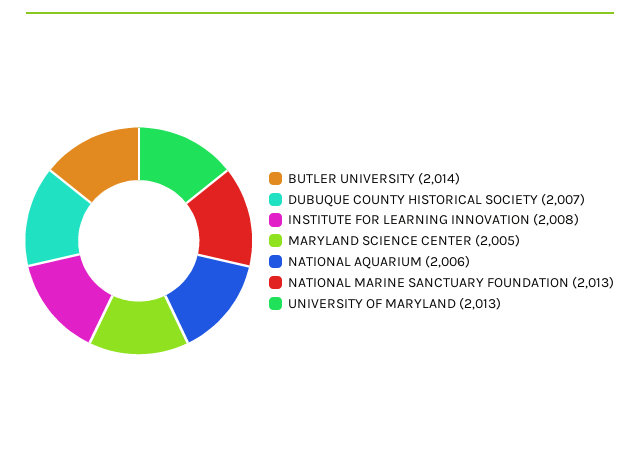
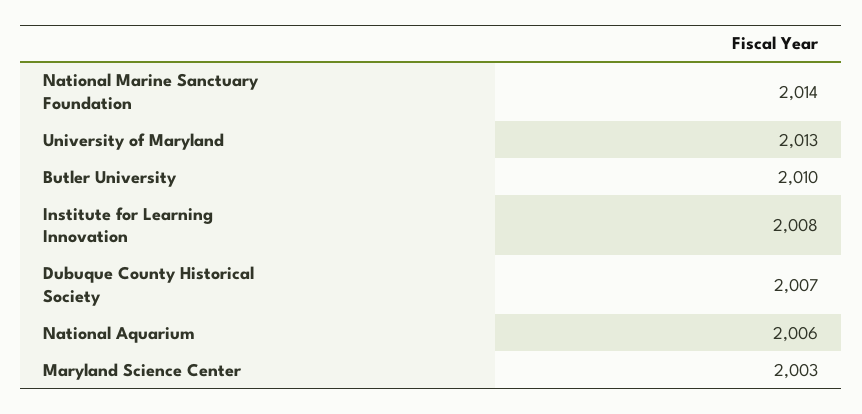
  {
-   "BUTLER UNIVERSITY": 2014,
+   "BUTLER UNIVERSITY": 2010,
    "DUBUQUE COUNTY HISTORICAL SOCIETY": 2007,
    "INSTITUTE FOR LEARNING INNOVATION": 2008,
-   "MARYLAND SCIENCE CENTER": 2005,
+   "MARYLAND SCIENCE CENTER": 2003,
    "NATIONAL AQUARIUM": 2006,
-   "NATIONAL MARINE SANCTUARY FOUNDATION": 2013,
+   "NATIONAL MARINE SANCTUARY FOUNDATION": 2014,
    "UNIVERSITY OF MARYLAND": 2013
  }

